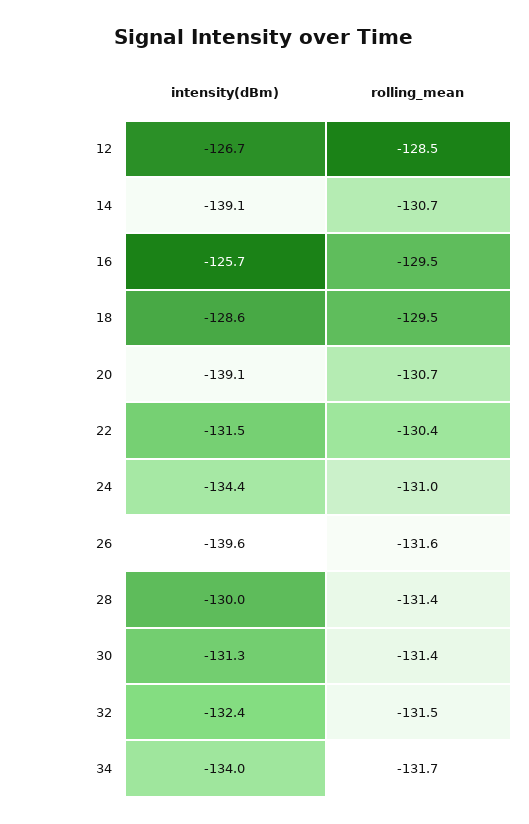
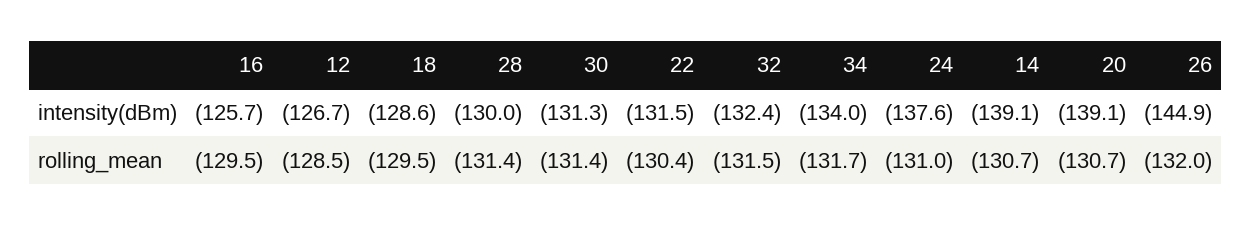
  {
    "intensity(dBm)": {
      "12": -126.7,
      "14": -139.1,
      "16": -125.7,
      "18": -128.6,
      "20": -139.1,
      "22": -131.5,
-     "24": -134.4,
+     "24": -137.6,
-     "26": -139.6,
+     "26": -144.9,
      "28": -130,
      "30": -131.3,
      "32": -132.4,
      "34": -134
    },
    "rolling_mean": {
      "12": -128.5,
      "14": -130.7,
      "16": -129.5,
      "18": -129.5,
      "20": -130.7,
      "22": -130.4,
      "24": -131,
-     "26": -131.6,
+     "26": -132,
      "28": -131.4,
      "30": -131.4,
      "32": -131.5,
      "34": -131.7
    }
  }

